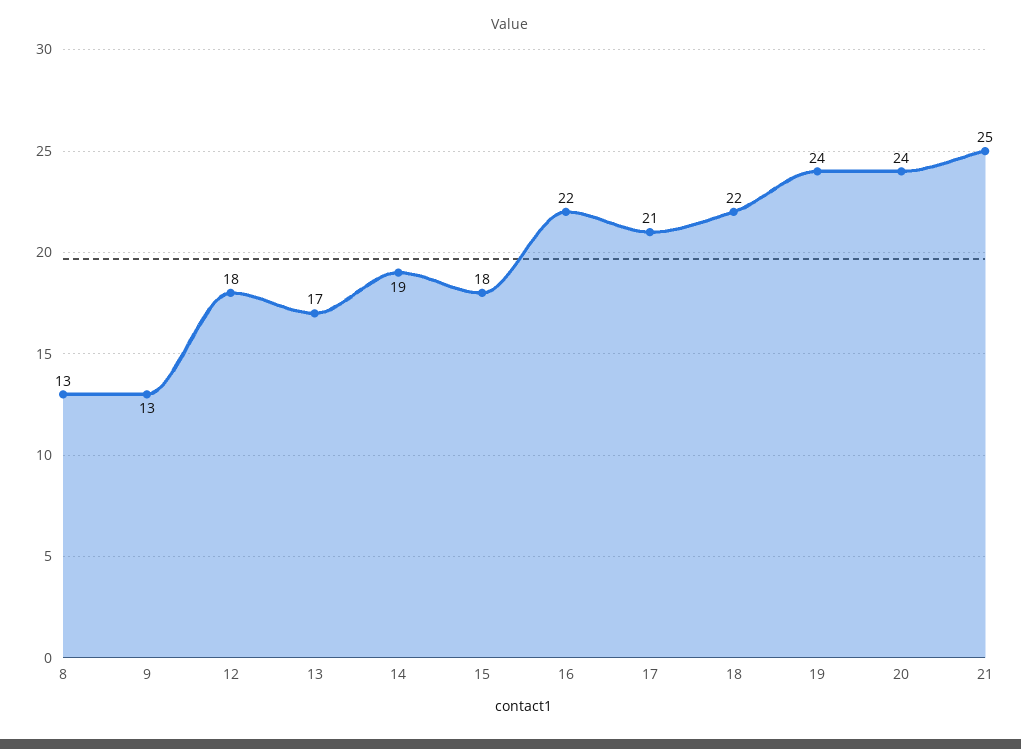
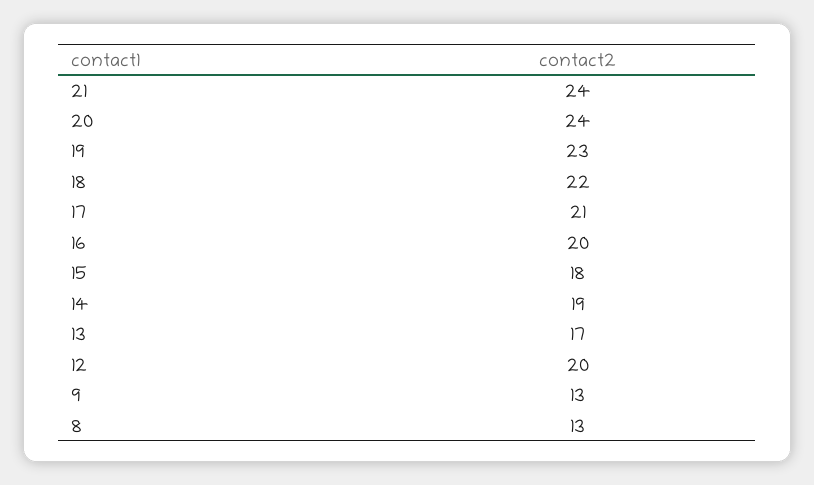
  {
    "8": 13,
    "9": 13,
-   "12": 18,
+   "12": 20,
    "13": 17,
    "14": 19,
    "15": 18,
-   "16": 22,
+   "16": 20,
    "17": 21,
    "18": 22,
-   "19": 24,
+   "19": 23,
    "20": 24,
-   "21": 25
+   "21": 24
  }

